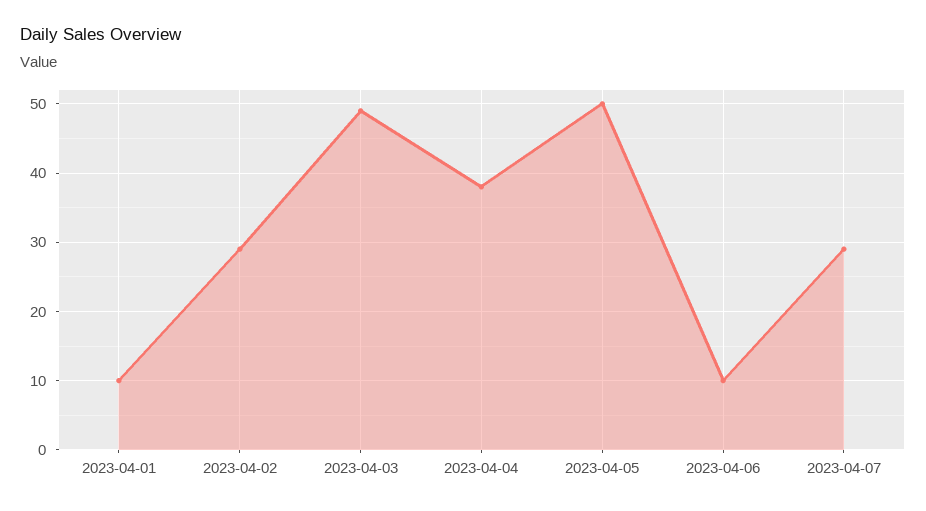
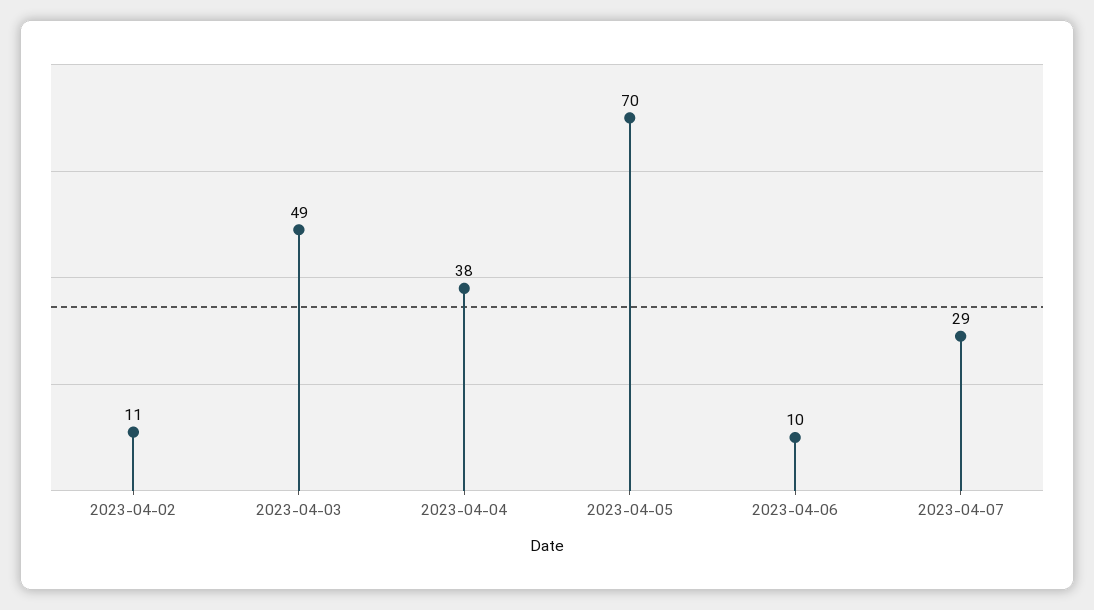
  {
-   "2023-04-01": 10,
-   "2023-04-02": 29,
+   "2023-04-02": 11,
    "2023-04-03": 49,
    "2023-04-04": 38,
-   "2023-04-05": 50,
+   "2023-04-05": 70,
    "2023-04-06": 10,
    "2023-04-07": 29
  }

